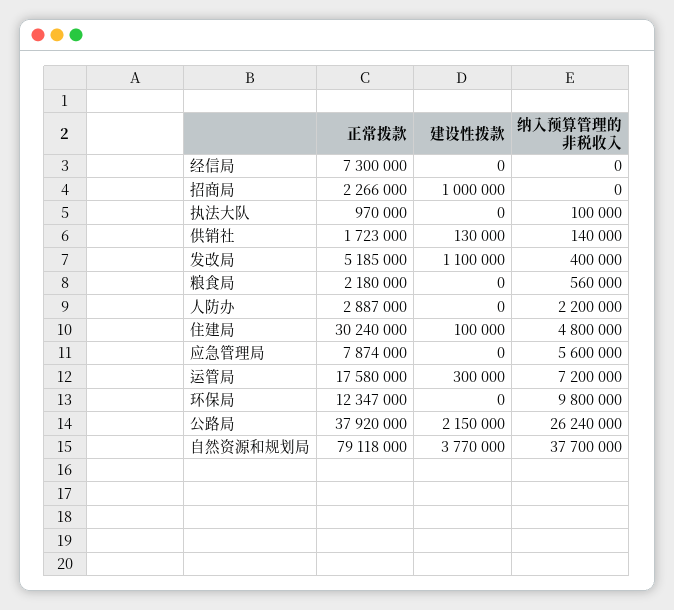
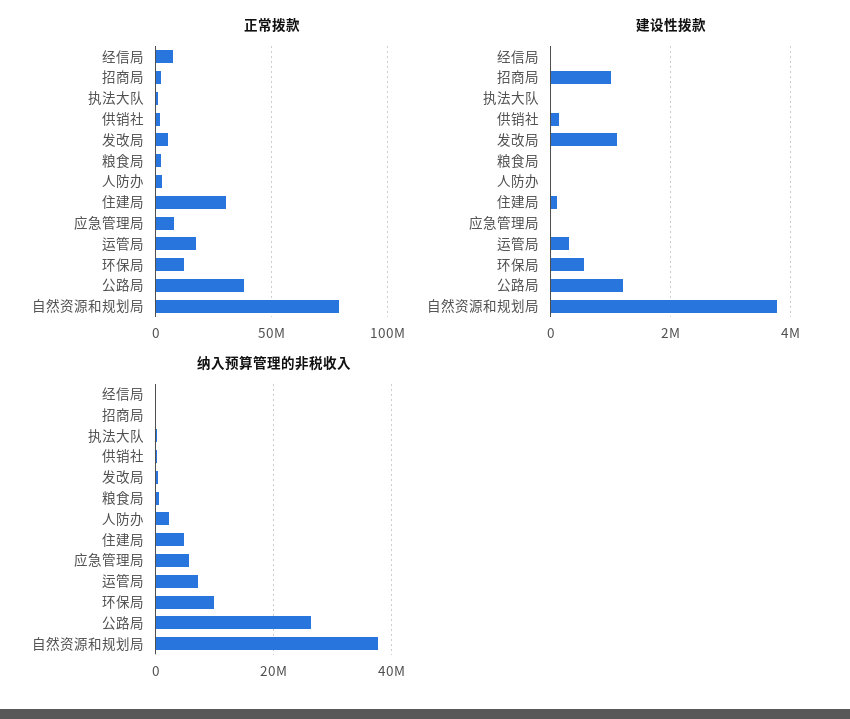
  {
    "正常拨款": {
      "经信局": 7300000,
      "招商局": 2266000,
      "执法大队": 970000,
      "供销社": 1723000,
      "发改局": 5185000,
      "粮食局": 2180000,
      "人防办": 2887000,
      "住建局": 30240000,
      "应急管理局": 7874000,
      "运管局": 17580000,
      "环保局": 12347000,
      "公路局": 37920000,
      "自然资源和规划局": 79118000
    },
    "建设性拨款": {
      "经信局": 0,
      "招商局": 1000000,
      "执法大队": 0,
      "供销社": 130000,
      "发改局": 1100000,
      "粮食局": 0,
      "人防办": 0,
      "住建局": 100000,
      "应急管理局": 0,
      "运管局": 300000,
-     "环保局": 0,
+     "环保局": 600000,
-     "公路局": 2150000,
+     "公路局": 1200000,
      "自然资源和规划局": 3770000
    },
    "纳入预算管理的非税收入": {
      "经信局": 0,
      "招商局": 0,
      "执法大队": 100000,
      "供销社": 140000,
      "发改局": 400000,
      "粮食局": 560000,
      "人防办": 2200000,
      "住建局": 4800000,
      "应急管理局": 5600000,
      "运管局": 7200000,
      "环保局": 9800000,
      "公路局": 26240000,
      "自然资源和规划局": 37700000
    }
  }

